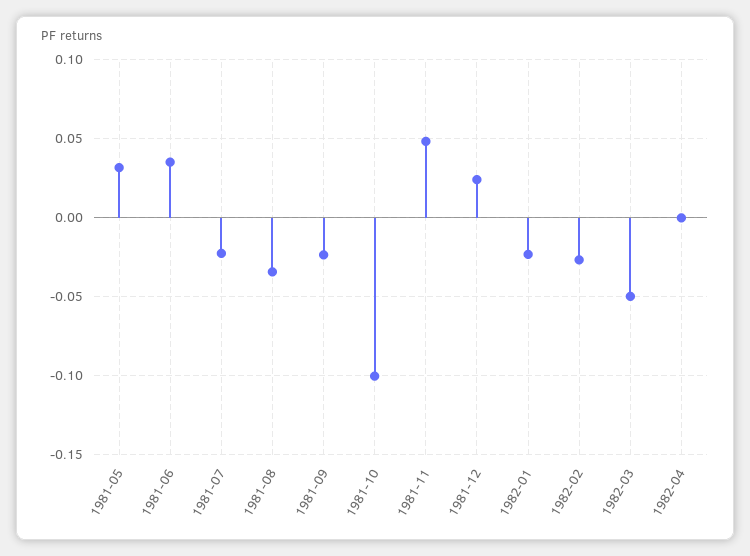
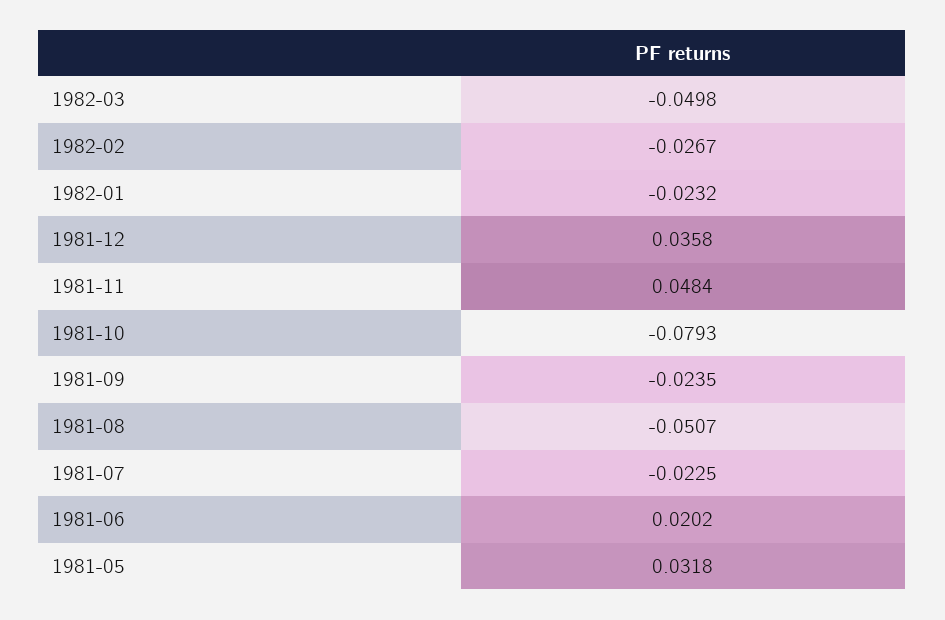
  {
    "1981-05": 0.0318,
-   "1981-06": 0.035,
+   "1981-06": 0.0202,
    "1981-07": -0.0225,
-   "1981-08": -0.035,
+   "1981-08": -0.0507,
    "1981-09": -0.0235,
-   "1981-10": -0.1,
+   "1981-10": -0.0793,
    "1981-11": 0.0484,
-   "1981-12": 0.025,
+   "1981-12": 0.0358,
    "1982-01": -0.0232,
    "1982-02": -0.0267,
-   "1982-03": -0.0498,
+   "1982-03": -0.0498
-   "1982-04": 0
  }

